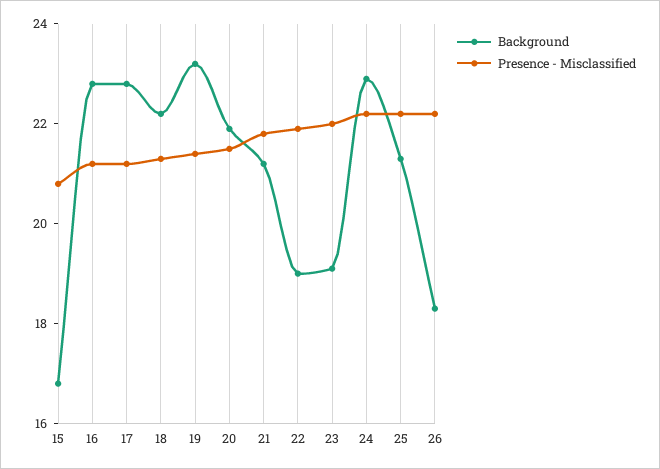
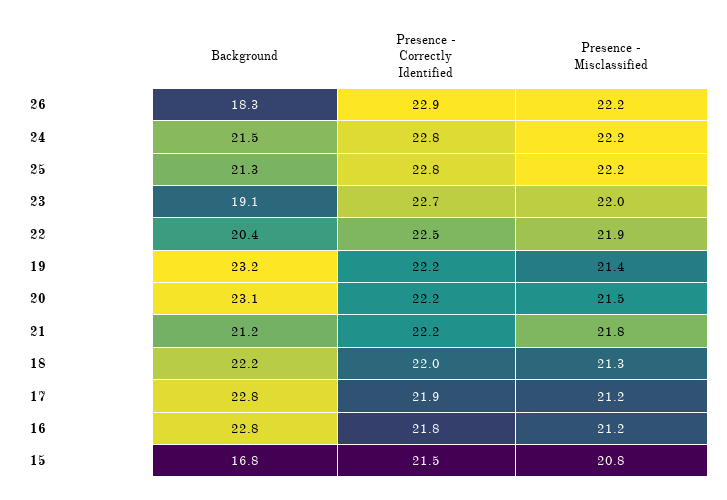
  {
    "Background": {
      "15": 16.8,
      "16": 22.8,
      "17": 22.8,
      "18": 22.2,
      "19": 23.2,
-     "20": 22,
+     "20": 23.1,
      "21": 21.2,
-     "22": 19,
+     "22": 20.4,
      "23": 19.1,
-     "24": 23,
+     "24": 21.5,
      "25": 21.3,
      "26": 18.3
    },
    "Presence - Misclassified": {
      "15": 20.8,
      "16": 21.2,
      "17": 21.2,
      "18": 21.3,
      "19": 21.4,
      "20": 21.5,
      "21": 21.8,
      "22": 21.9,
      "23": 22,
      "24": 22.2,
      "25": 22.2,
      "26": 22.2
-   }
+   },
+   "Presence - Correctly Identified": {
+     "26": 22.9,
+     "24": 22.8,
+     "25": 22.8,
+     "23": 22.7,
+     "22": 22.5,
+     "19": 22.2,
+     "20": 22.2,
+     "21": 22.2,
+     "18": 22,
+     "17": 21.9,
+     "16": 21.8,
+     "15": 21.5
+   }
  }

